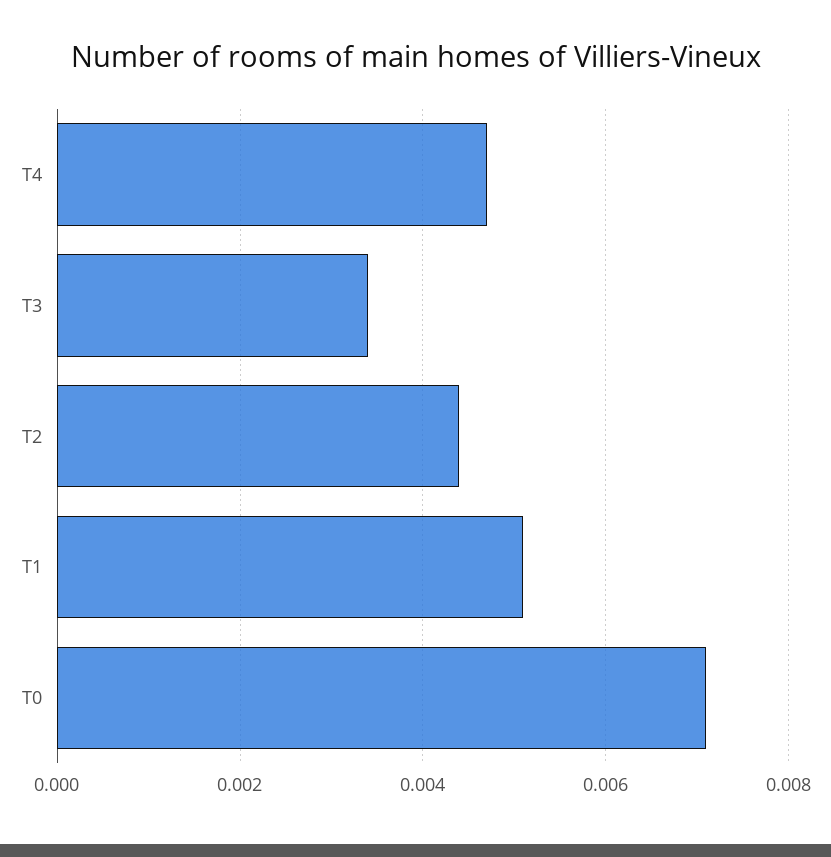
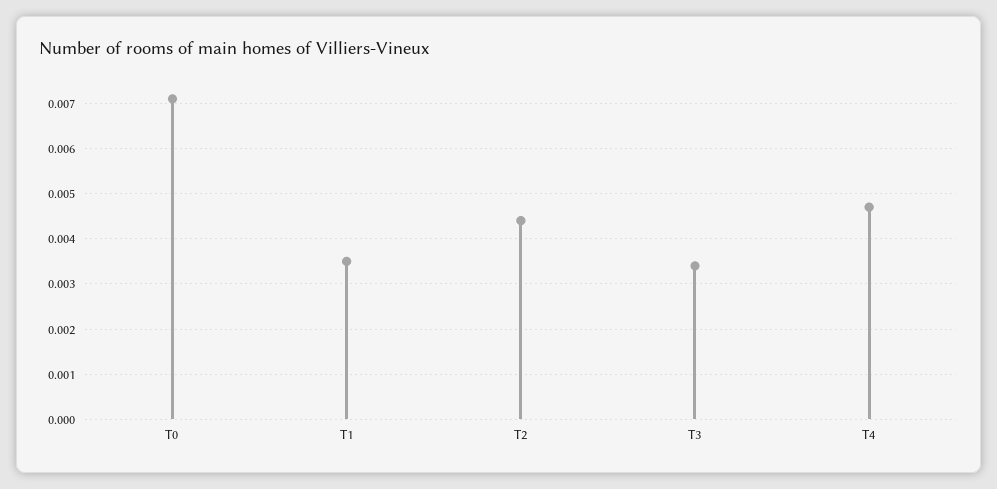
  {
    "T4": 0.0045,
    "T3": 0.0035,
    "T2": 0.0045,
-   "T1": 0.005,
+   "T1": 0.0035,
    "T0": 0.007
  }

